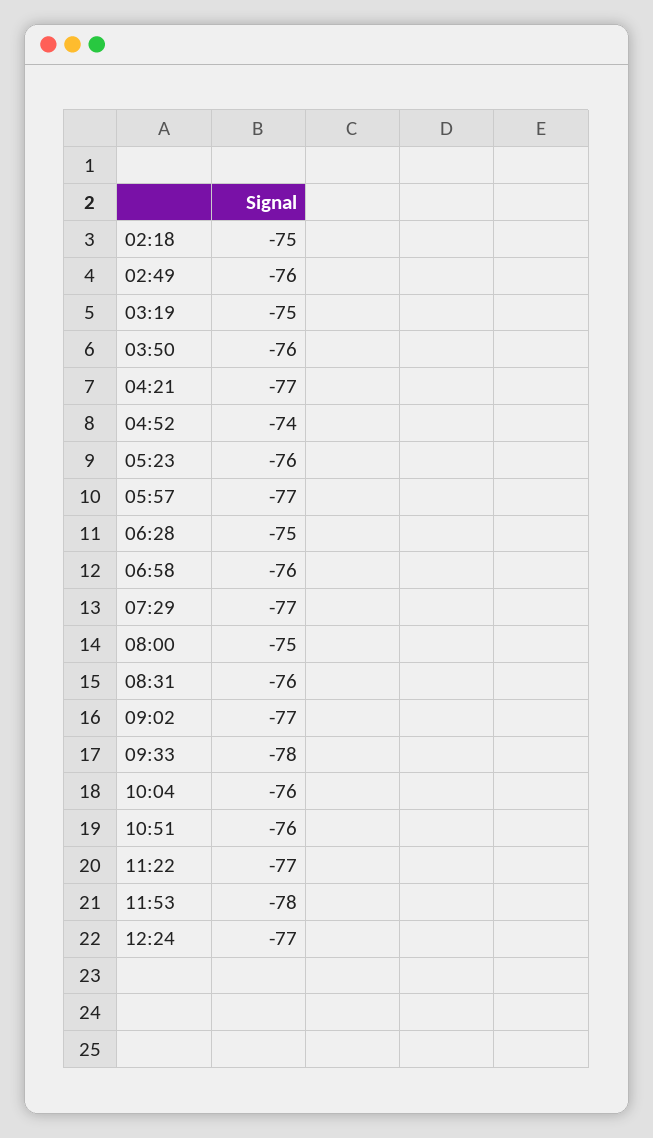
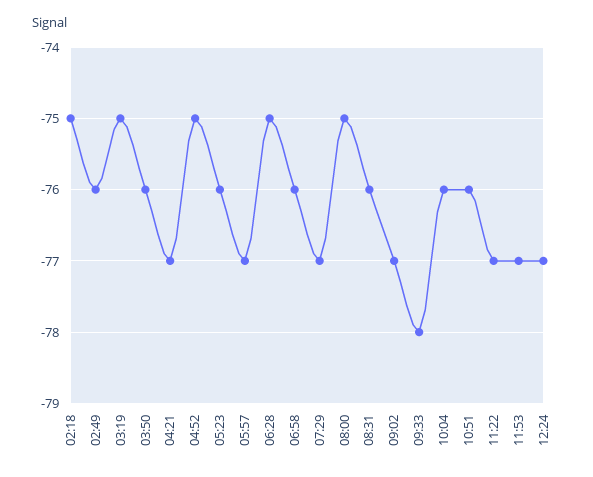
  {
    "02:18": -75,
    "02:49": -76,
    "03:19": -75,
    "03:50": -76,
    "04:21": -77,
-   "04:52": -74,
+   "04:52": -75,
    "05:23": -76,
    "05:57": -77,
    "06:28": -75,
    "06:58": -76,
    "07:29": -77,
    "08:00": -75,
    "08:31": -76,
    "09:02": -77,
    "09:33": -78,
    "10:04": -76,
    "10:51": -76,
    "11:22": -77,
-   "11:53": -78,
+   "11:53": -77,
    "12:24": -77
  }

